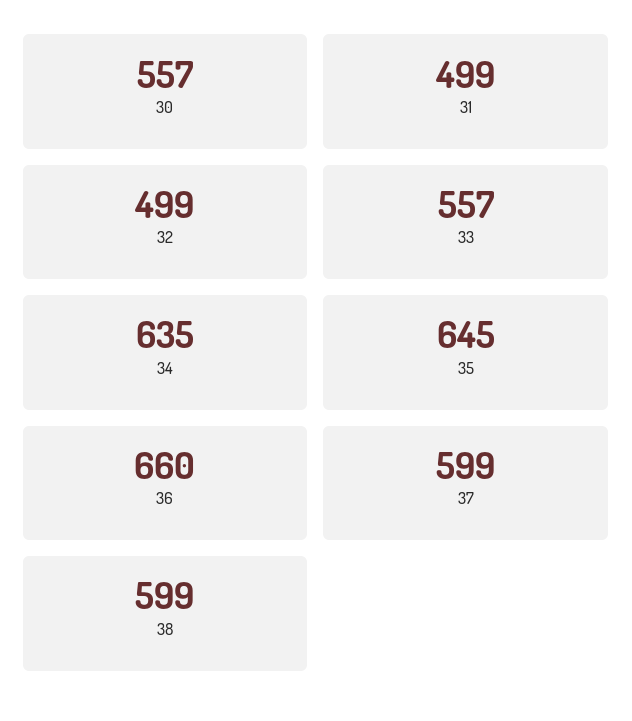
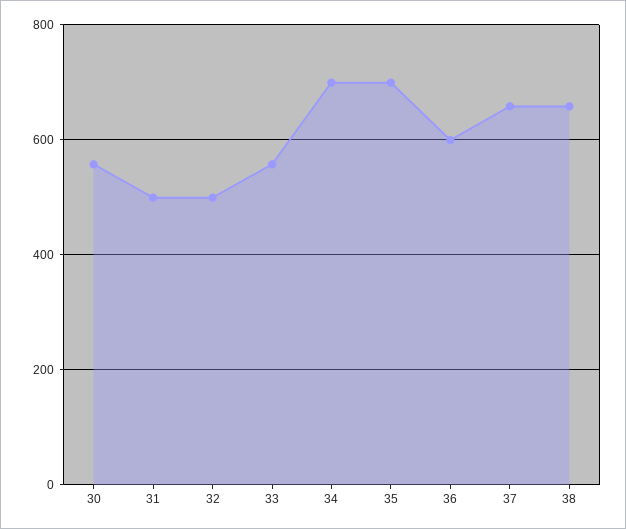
  {
    "30": 557,
    "31": 499,
    "32": 499,
    "33": 557,
-   "34": 635,
+   "34": 700,
-   "35": 645,
+   "35": 700,
-   "36": 660,
+   "36": 600,
-   "37": 599,
+   "37": 660,
-   "38": 599
+   "38": 660
  }

